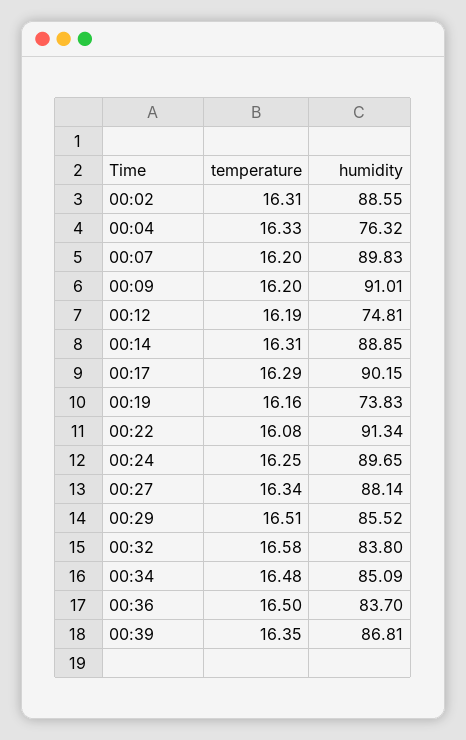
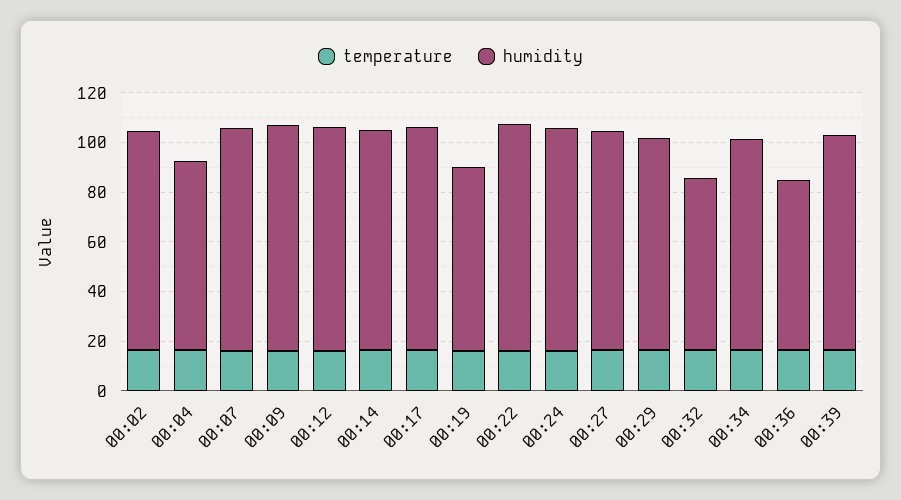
  {
    "temperature": {
      "00:02": 16.31,
      "00:04": 16.33,
      "00:07": 16.2,
      "00:09": 16.2,
      "00:12": 16.19,
      "00:14": 16.31,
      "00:17": 16.29,
      "00:19": 16.16,
      "00:22": 16.08,
      "00:24": 16.25,
      "00:27": 16.34,
      "00:29": 16.51,
      "00:32": 16.58,
      "00:34": 16.48,
      "00:36": 16.5,
      "00:39": 16.35
    },
    "humidity": {
      "00:02": 88.55,
      "00:04": 76.32,
      "00:07": 89.83,
      "00:09": 91.01,
-     "00:12": 74.81,
+     "00:12": 90,
      "00:14": 88.85,
      "00:17": 90.15,
      "00:19": 73.83,
      "00:22": 91.34,
      "00:24": 89.65,
      "00:27": 88.14,
      "00:29": 85.52,
-     "00:32": 83.8,
+     "00:32": 70,
      "00:34": 85.09,
-     "00:36": 83.7,
+     "00:36": 70,
      "00:39": 86.81
    }
  }

